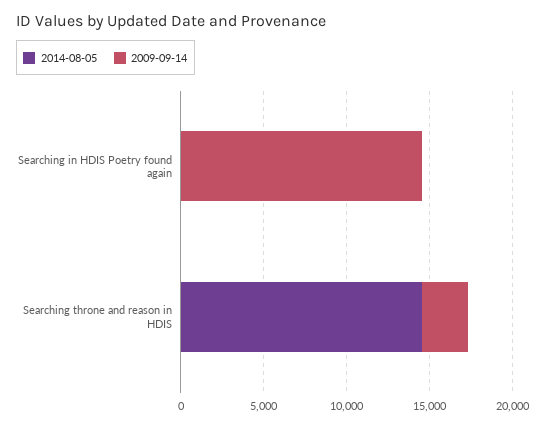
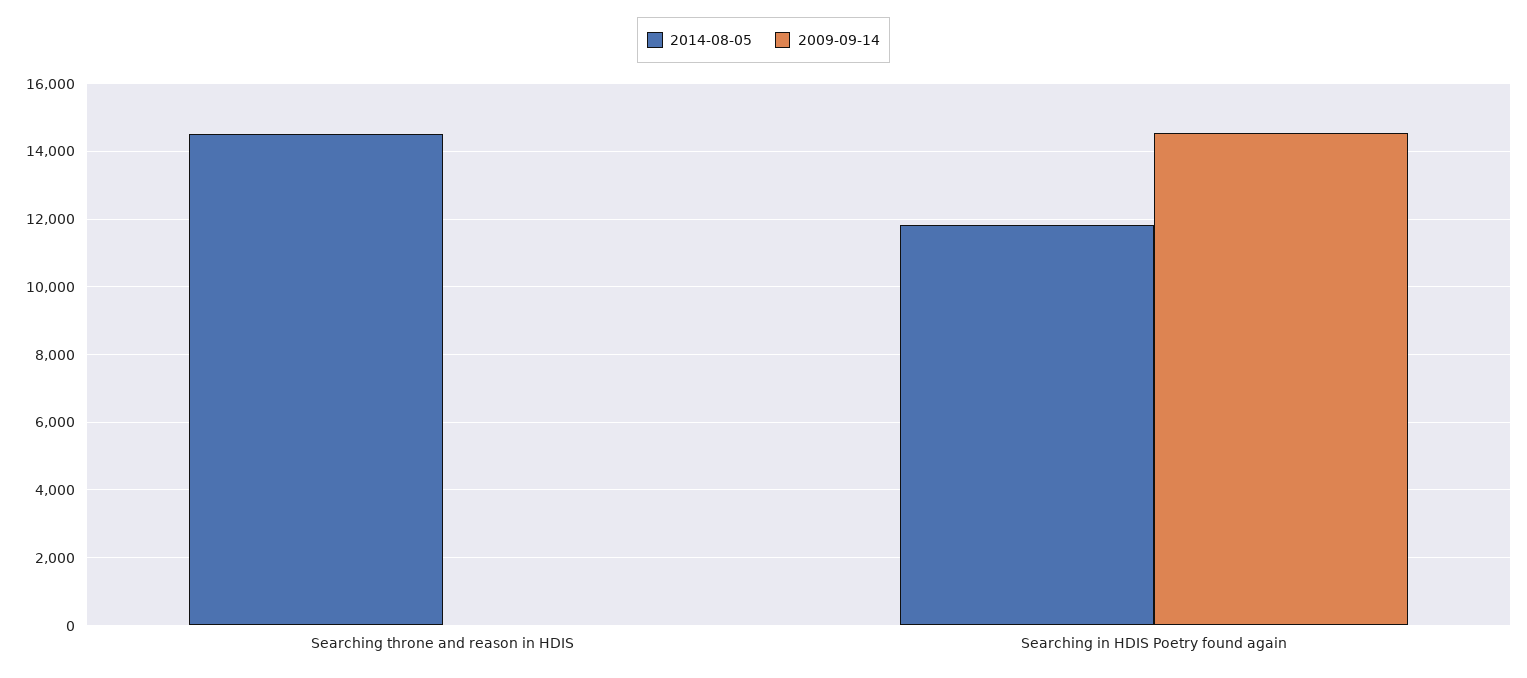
  {
    "2014-08-05": {
-     "Searching in HDIS Poetry found again": 0,
+     "Searching in HDIS Poetry found again": 11800,
      "Searching throne and reason in HDIS": 14600
    },
    "2009-09-14": {
      "Searching in HDIS Poetry found again": 14600,
-     "Searching throne and reason in HDIS": 3000
+     "Searching throne and reason in HDIS": 0
    }
  }

